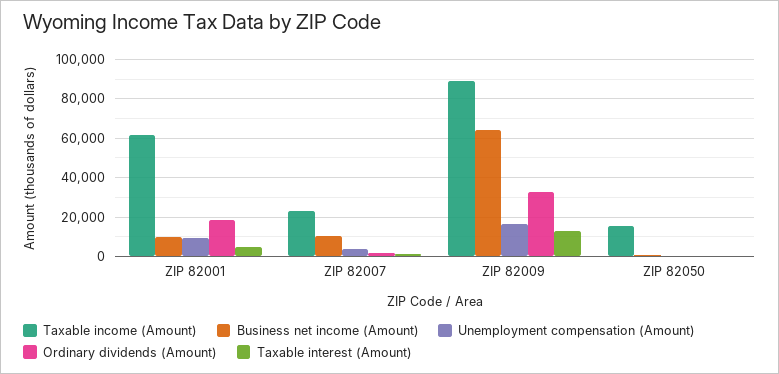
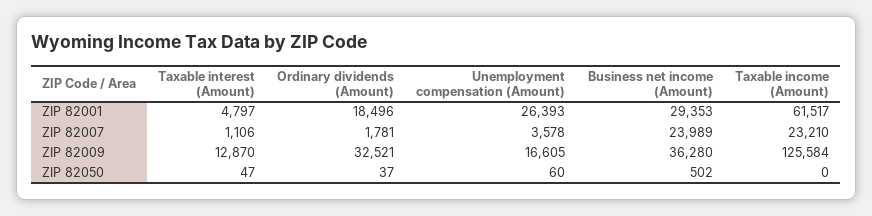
  {
    "Taxable income (Amount)": {
      "ZIP 82001": 61517,
      "ZIP 82007": 23210,
-     "ZIP 82009": 90000,
+     "ZIP 82009": 125584,
-     "ZIP 82050": 15000
+     "ZIP 82050": 0
    },
    "Business net income (Amount)": {
-     "ZIP 82001": 10000,
+     "ZIP 82001": 29353,
-     "ZIP 82007": 10000,
+     "ZIP 82007": 23989,
-     "ZIP 82009": 65000,
+     "ZIP 82009": 36280,
      "ZIP 82050": 502
    },
    "Unemployment compensation (Amount)": {
-     "ZIP 82001": 10000,
+     "ZIP 82001": 26393,
      "ZIP 82007": 3578,
      "ZIP 82009": 16605,
      "ZIP 82050": 60
    },
    "Ordinary dividends (Amount)": {
      "ZIP 82001": 18496,
      "ZIP 82007": 1781,
      "ZIP 82009": 32521,
      "ZIP 82050": 37
    },
    "Taxable interest (Amount)": {
      "ZIP 82001": 4797,
      "ZIP 82007": 1106,
      "ZIP 82009": 12870,
      "ZIP 82050": 47
    }
  }

